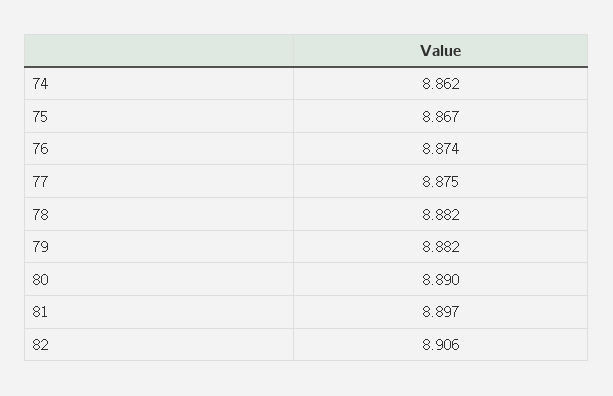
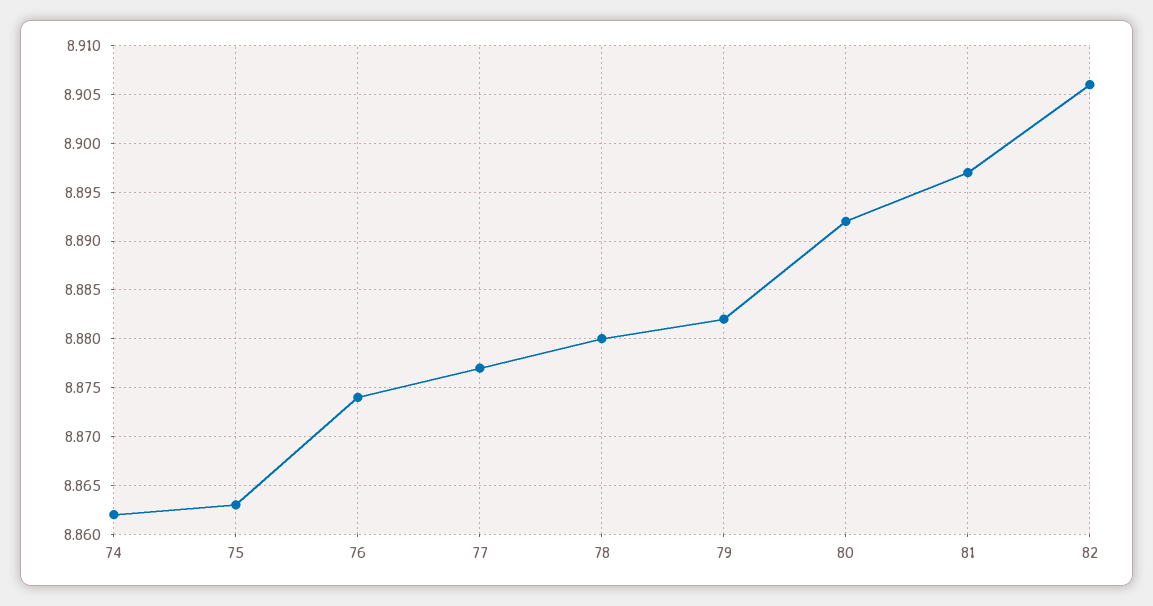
  {
    "74": 8.862,
-   "75": 8.867,
+   "75": 8.863,
    "76": 8.874,
-   "77": 8.875,
+   "77": 8.877,
-   "78": 8.882,
+   "78": 8.88,
    "79": 8.882,
-   "80": 8.89,
+   "80": 8.892,
    "81": 8.897,
    "82": 8.906
  }

